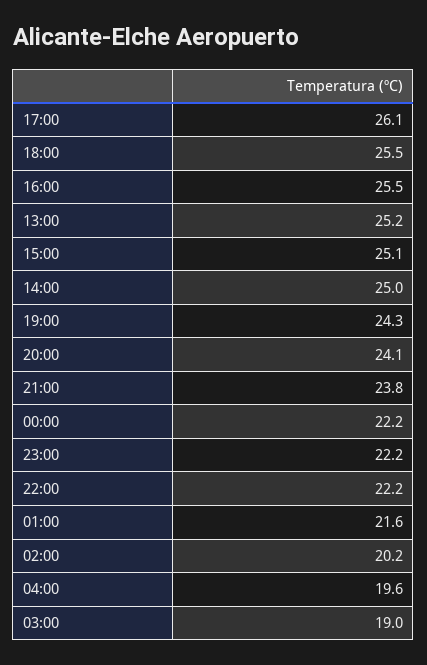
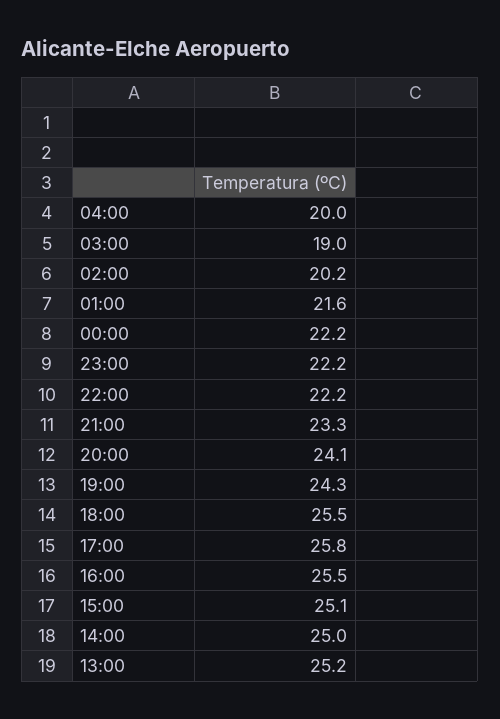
  {
-   "17:00": 26.1,
+   "17:00": 25.8,
    "18:00": 25.5,
    "16:00": 25.5,
    "13:00": 25.2,
    "15:00": 25.1,
    "14:00": 25,
    "19:00": 24.3,
    "20:00": 24.1,
-   "21:00": 23.8,
+   "21:00": 23.3,
    "00:00": 22.2,
    "23:00": 22.2,
    "22:00": 22.2,
    "01:00": 21.6,
    "02:00": 20.2,
-   "04:00": 19.6,
+   "04:00": 20,
    "03:00": 19
  }

